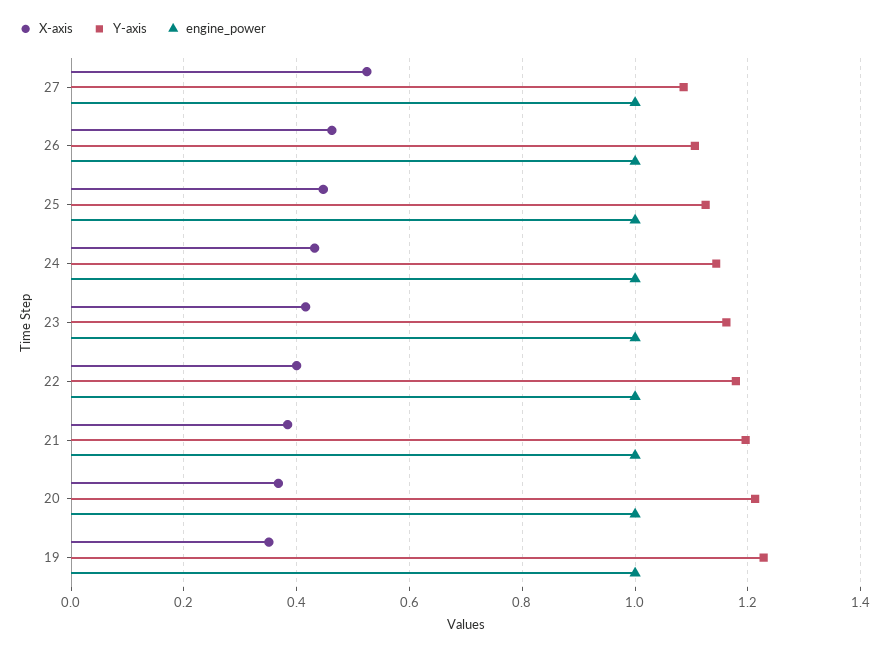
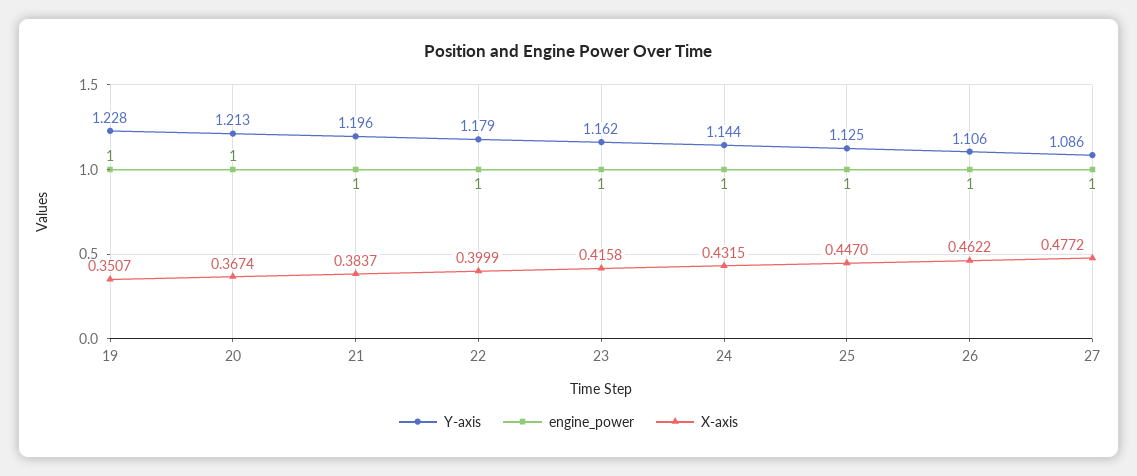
  {
    "X-axis": {
-     "27": 0.52,
+     "27": 0.4772,
      "26": 0.4622,
      "25": 0.447,
      "24": 0.4315,
      "23": 0.4158,
      "22": 0.3999,
      "21": 0.3837,
      "20": 0.3674,
      "19": 0.3507
    },
    "Y-axis": {
      "27": 1.086,
      "26": 1.106,
      "25": 1.125,
      "24": 1.144,
      "23": 1.162,
      "22": 1.179,
      "21": 1.196,
      "20": 1.213,
      "19": 1.228
    },
    "engine_power": {
      "27": 1,
      "26": 1,
      "25": 1,
      "24": 1,
      "23": 1,
      "22": 1,
      "21": 1,
      "20": 1,
      "19": 1
    }
  }

